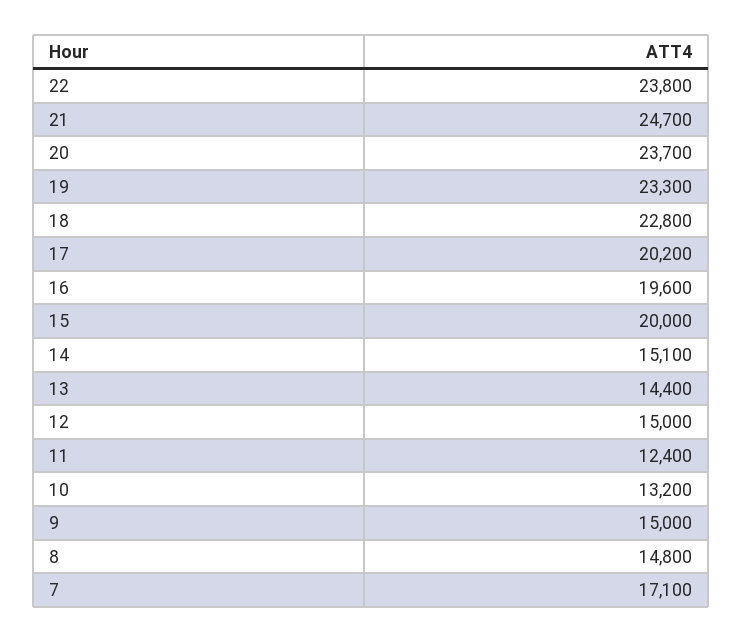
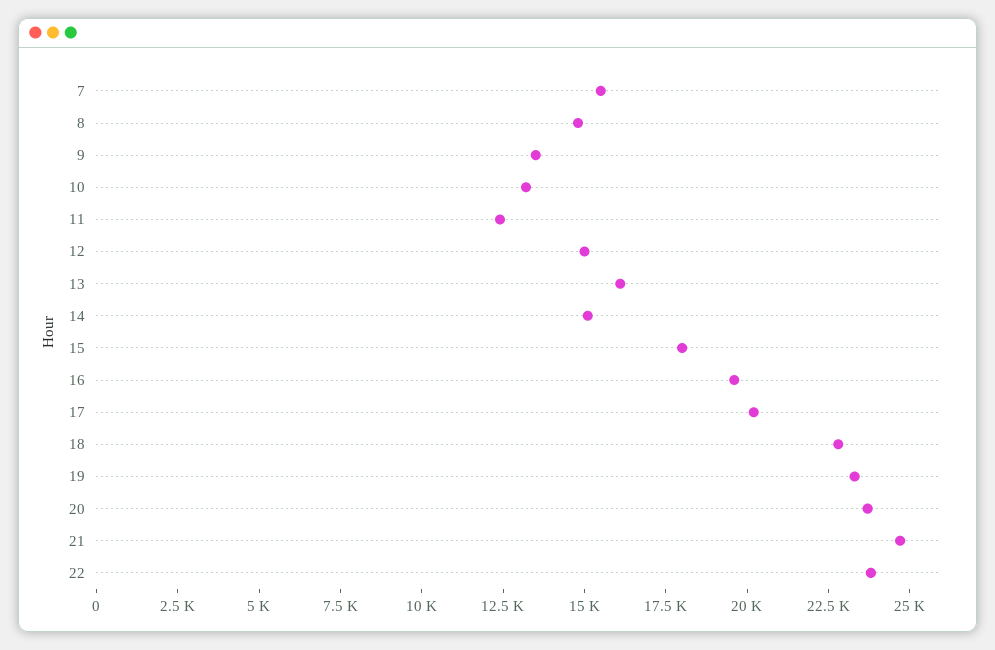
  {
    "22": 23800,
    "21": 24700,
    "20": 23700,
    "19": 23300,
    "18": 22800,
    "17": 20200,
    "16": 19600,
-   "15": 20000,
+   "15": 18000,
    "14": 15100,
-   "13": 14400,
+   "13": 16000,
    "12": 15000,
    "11": 12400,
    "10": 13200,
-   "9": 15000,
+   "9": 13500,
    "8": 14800,
-   "7": 17100
+   "7": 15500
  }

